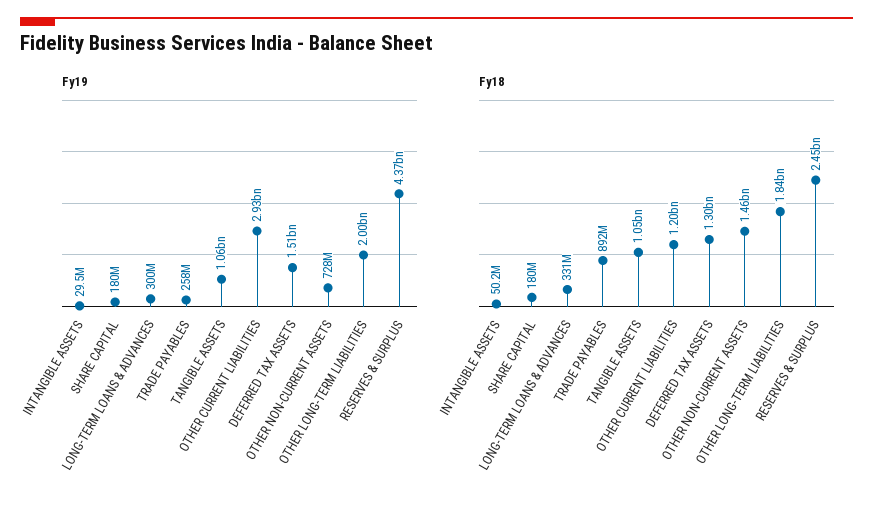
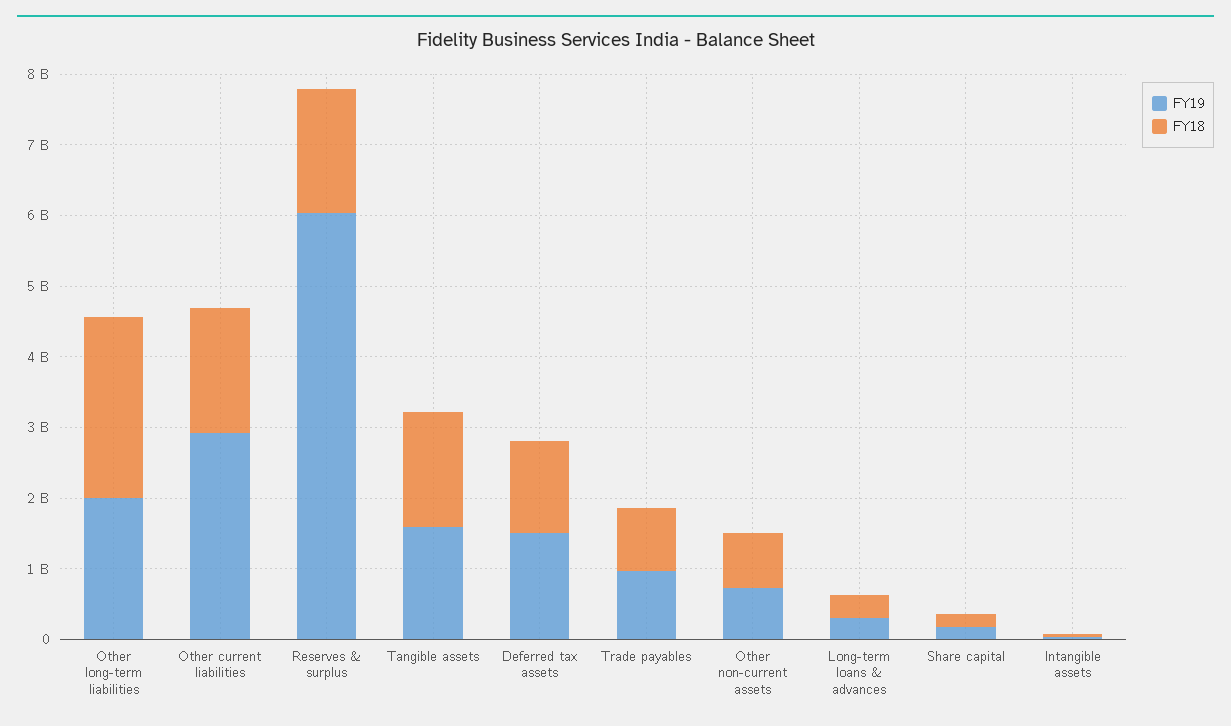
  {
    "Fy19": {
      "INTANGIBLE ASSETS": 29500000,
      "SHARE CAPITAL": 180000000,
      "LONG-TERM LOANS & ADVANCES": 300000000,
-     "TRADE PAYABLES": 258000000,
+     "TRADE PAYABLES": 1000000000,
-     "TANGIBLE ASSETS": 1060000000,
+     "TANGIBLE ASSETS": 1600000000,
      "OTHER CURRENT LIABILITIES": 2930000000,
      "DEFERRED TAX ASSETS": 1510000000,
      "OTHER NON-CURRENT ASSETS": 728000000,
      "OTHER LONG-TERM LIABILITIES": 2000000000,
-     "RESERVES & SURPLUS": 4370000000
+     "RESERVES & SURPLUS": 6000000000
    },
    "Fy18": {
      "INTANGIBLE ASSETS": 50200000,
      "SHARE CAPITAL": 180000000,
      "LONG-TERM LOANS & ADVANCES": 331000000,
      "TRADE PAYABLES": 892000000,
-     "TANGIBLE ASSETS": 1050000000,
+     "TANGIBLE ASSETS": 1600000000,
-     "OTHER CURRENT LIABILITIES": 1200000000,
+     "OTHER CURRENT LIABILITIES": 1800000000,
      "DEFERRED TAX ASSETS": 1300000000,
-     "OTHER NON-CURRENT ASSETS": 1460000000,
+     "OTHER NON-CURRENT ASSETS": 800000000,
-     "OTHER LONG-TERM LIABILITIES": 1840000000,
+     "OTHER LONG-TERM LIABILITIES": 2600000000,
-     "RESERVES & SURPLUS": 2450000000
+     "RESERVES & SURPLUS": 1800000000
    }
  }

